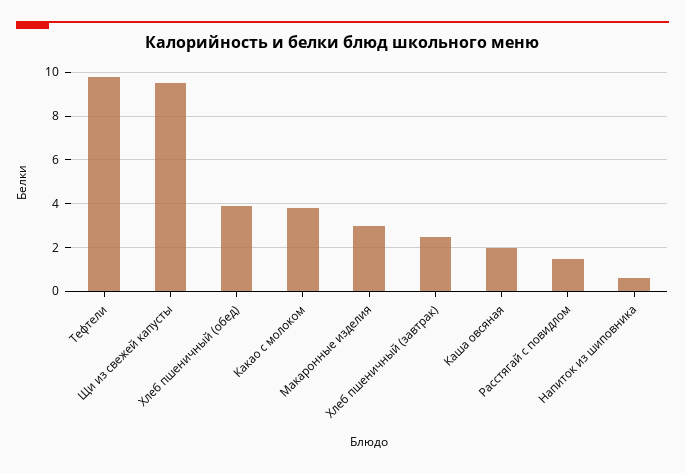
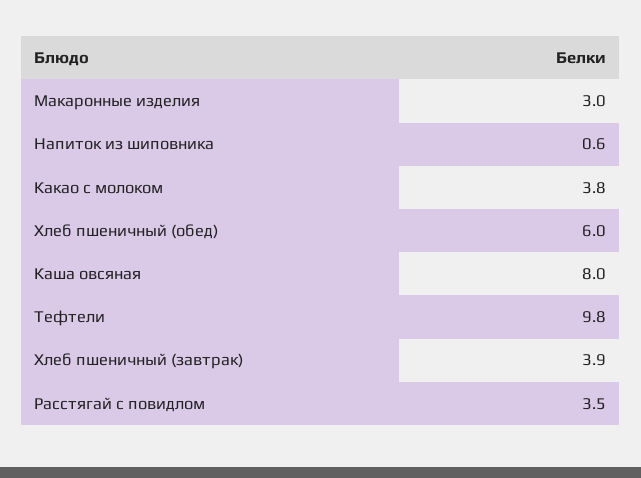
  {
    "Тефтели": 9.8,
-   "Щи из свежей капусты": 9.5,
-   "Хлеб пшеничный (обед)": 4,
+   "Хлеб пшеничный (обед)": 6,
    "Какао с молоком": 3.8,
    "Макаронные изделия": 3,
-   "Хлеб пшеничный (завтрак)": 2.5,
+   "Хлеб пшеничный (завтрак)": 3.9,
-   "Каша овсяная": 2,
+   "Каша овсяная": 8,
-   "Расстягай с повидлом": 1.5,
+   "Расстягай с повидлом": 3.5,
    "Напиток из шиповника": 0.6
  }

